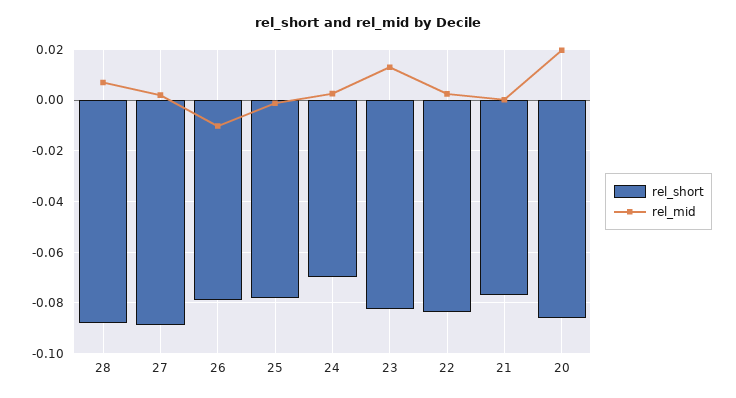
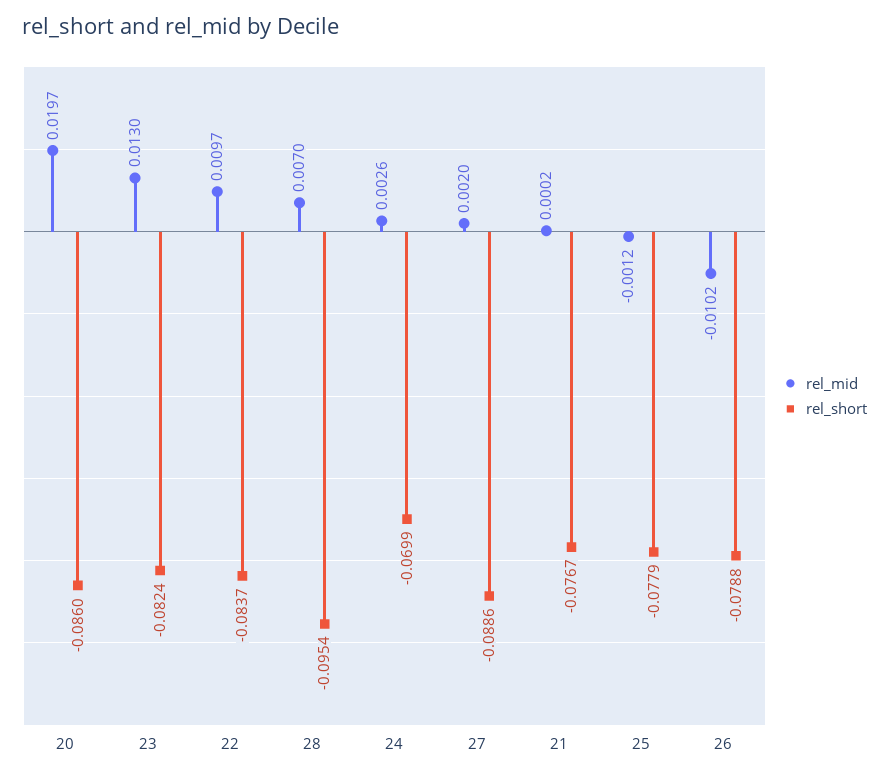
  {
    "rel_short": {
-     "28": -0.0875,
+     "28": -0.0954,
      "27": -0.0886,
      "26": -0.0788,
      "25": -0.0779,
      "24": -0.0699,
      "23": -0.0824,
      "22": -0.0837,
      "21": -0.0767,
      "20": -0.086
    },
    "rel_mid": {
      "28": 0.007,
      "27": 0.002,
      "26": -0.0102,
      "25": -0.0012,
      "24": 0.0026,
      "23": 0.013,
-     "22": 0.0025,
+     "22": 0.0097,
      "21": 0.0002,
      "20": 0.0197
    }
  }

